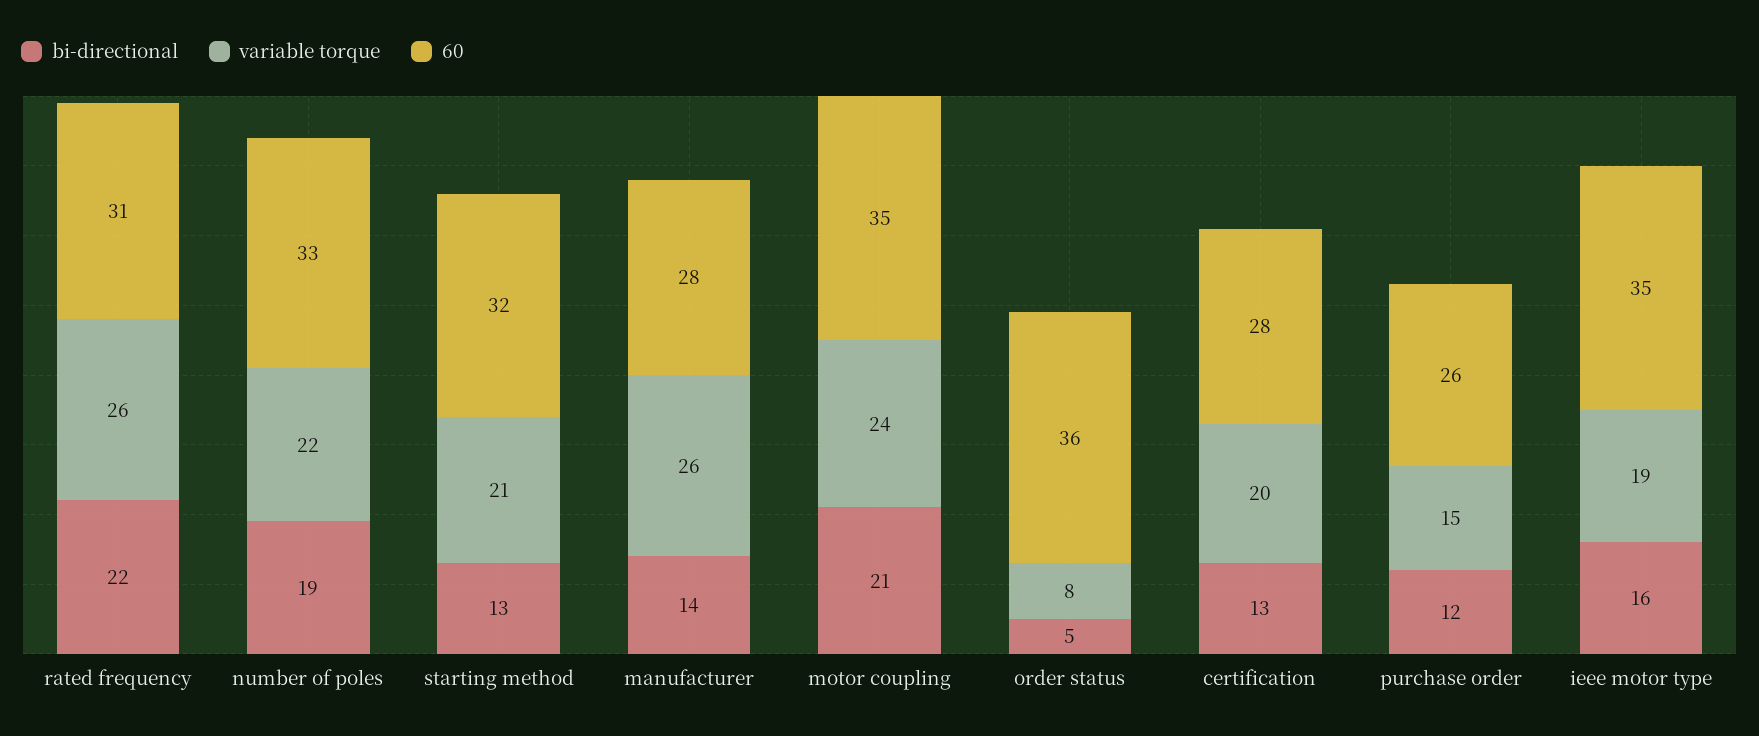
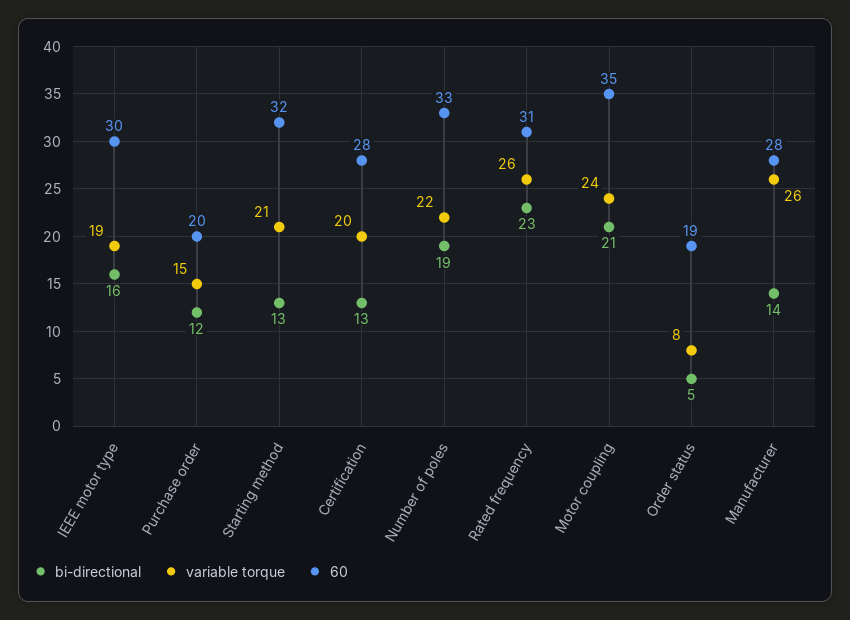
  {
    "bi-directional": {
-     "rated frequency": 22,
+     "rated frequency": 23,
      "number of poles": 19,
      "starting method": 13,
      "manufacturer": 14,
      "motor coupling": 21,
      "order status": 5,
      "certification": 13,
      "purchase order": 12,
      "ieee motor type": 16
    },
    "variable torque": {
      "rated frequency": 26,
      "number of poles": 22,
      "starting method": 21,
      "manufacturer": 26,
      "motor coupling": 24,
      "order status": 8,
      "certification": 20,
      "purchase order": 15,
      "ieee motor type": 19
    },
    "60": {
      "rated frequency": 31,
      "number of poles": 33,
      "starting method": 32,
      "manufacturer": 28,
      "motor coupling": 35,
-     "order status": 36,
+     "order status": 19,
      "certification": 28,
-     "purchase order": 26,
+     "purchase order": 20,
-     "ieee motor type": 35
+     "ieee motor type": 30
    }
  }

